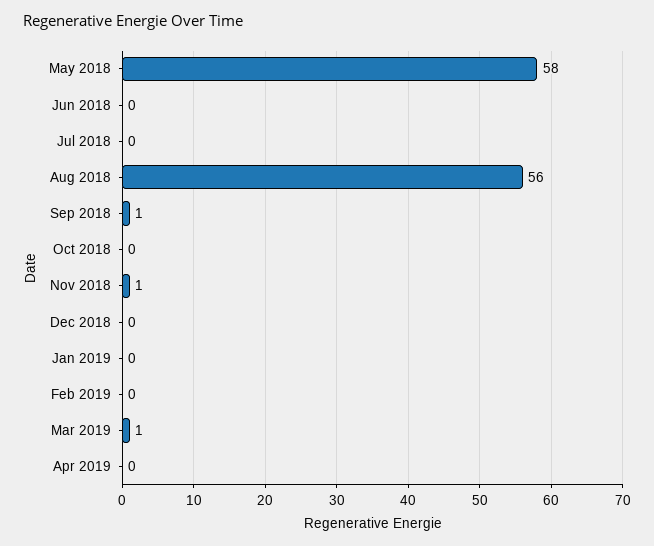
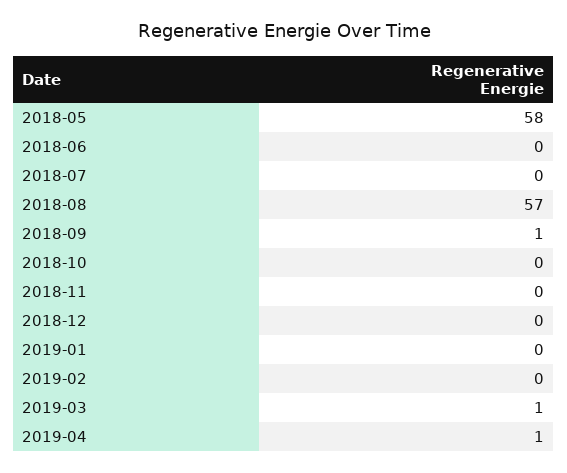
  {
    "May 2018": 58,
    "Jun 2018": 0,
    "Jul 2018": 0,
-   "Aug 2018": 56,
+   "Aug 2018": 57,
    "Sep 2018": 1,
    "Oct 2018": 0,
-   "Nov 2018": 1,
+   "Nov 2018": 0,
    "Dec 2018": 0,
    "Jan 2019": 0,
    "Feb 2019": 0,
    "Mar 2019": 1,
-   "Apr 2019": 0
+   "Apr 2019": 1
  }

